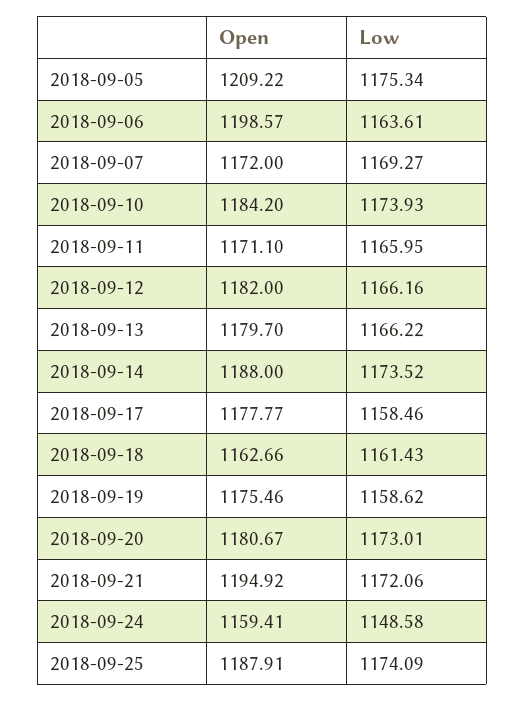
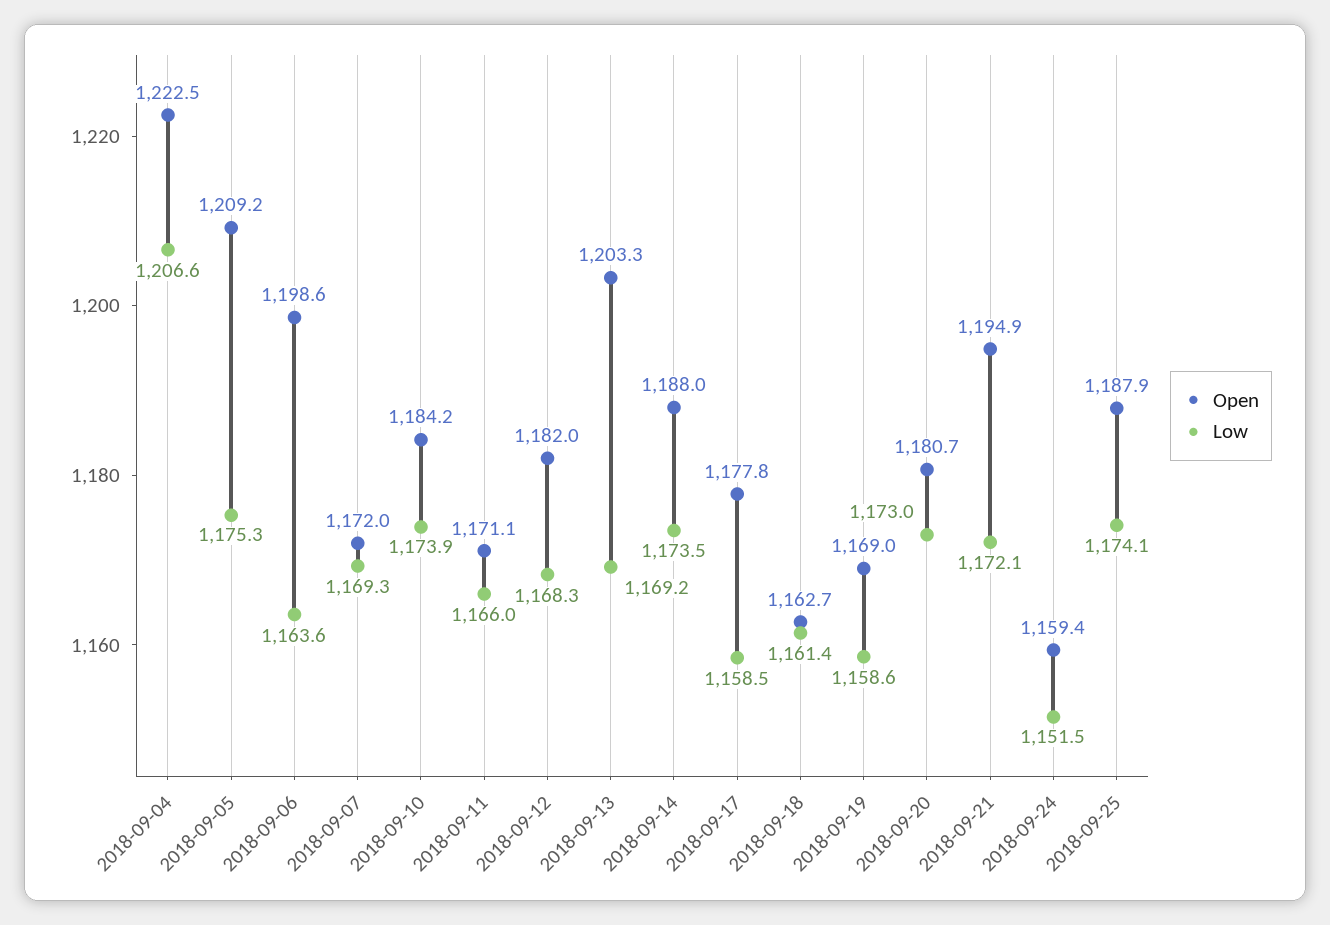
  {
    "Open": {
      "2018-09-05": 1209.22,
      "2018-09-06": 1198.57,
      "2018-09-07": 1172,
      "2018-09-10": 1184.2,
      "2018-09-11": 1171.1,
      "2018-09-12": 1182,
-     "2018-09-13": 1179.7,
+     "2018-09-13": 1203.3,
      "2018-09-14": 1188,
      "2018-09-17": 1177.77,
      "2018-09-18": 1162.66,
-     "2018-09-19": 1175.46,
+     "2018-09-19": 1169,
      "2018-09-20": 1180.67,
      "2018-09-21": 1194.92,
      "2018-09-24": 1159.41,
-     "2018-09-25": 1187.91
+     "2018-09-25": 1187.91,
+     "2018-09-04": 1222.5
    },
    "Low": {
      "2018-09-05": 1175.34,
      "2018-09-06": 1163.61,
      "2018-09-07": 1169.27,
      "2018-09-10": 1173.93,
      "2018-09-11": 1165.95,
-     "2018-09-12": 1166.16,
+     "2018-09-12": 1168.3,
-     "2018-09-13": 1166.22,
+     "2018-09-13": 1169.2,
      "2018-09-14": 1173.52,
      "2018-09-17": 1158.46,
      "2018-09-18": 1161.43,
      "2018-09-19": 1158.62,
      "2018-09-20": 1173.01,
      "2018-09-21": 1172.06,
-     "2018-09-24": 1148.58,
+     "2018-09-24": 1151.5,
-     "2018-09-25": 1174.09
+     "2018-09-25": 1174.09,
+     "2018-09-04": 1206.6
    }
  }

